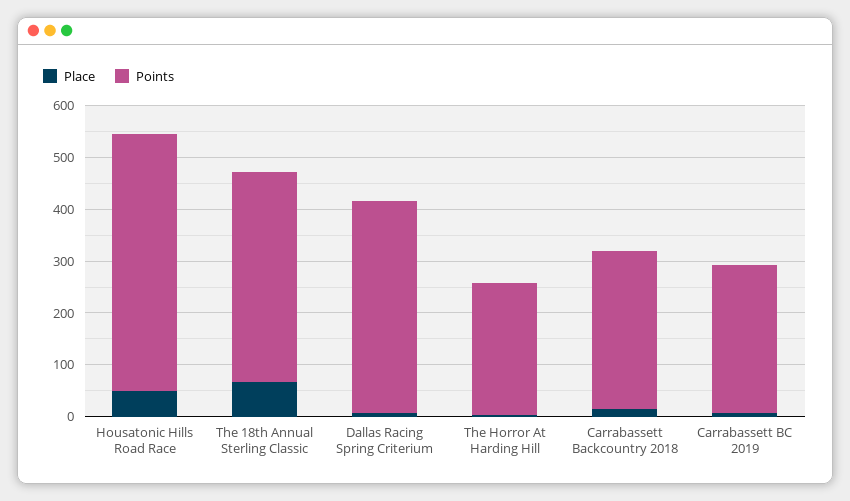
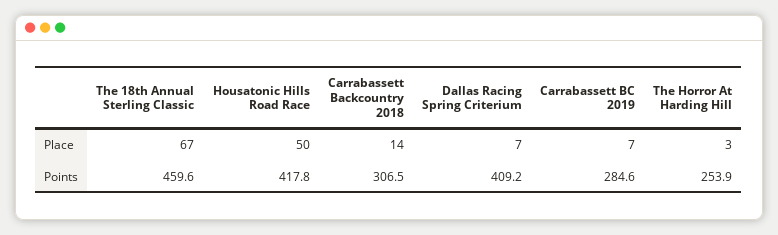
  {
    "Place": {
      "Housatonic Hills Road Race": 50,
      "The 18th Annual Sterling Classic": 67,
      "Dallas Racing Spring Criterium": 7,
      "The Horror At Harding Hill": 3,
      "Carrabassett Backcountry 2018": 14,
      "Carrabassett BC 2019": 7
    },
    "Points": {
-     "Housatonic Hills Road Race": 500,
+     "Housatonic Hills Road Race": 417.8,
-     "The 18th Annual Sterling Classic": 400,
+     "The 18th Annual Sterling Classic": 459.6,
      "Dallas Racing Spring Criterium": 409.2,
      "The Horror At Harding Hill": 253.9,
      "Carrabassett Backcountry 2018": 306.5,
      "Carrabassett BC 2019": 284.6
    }
  }

